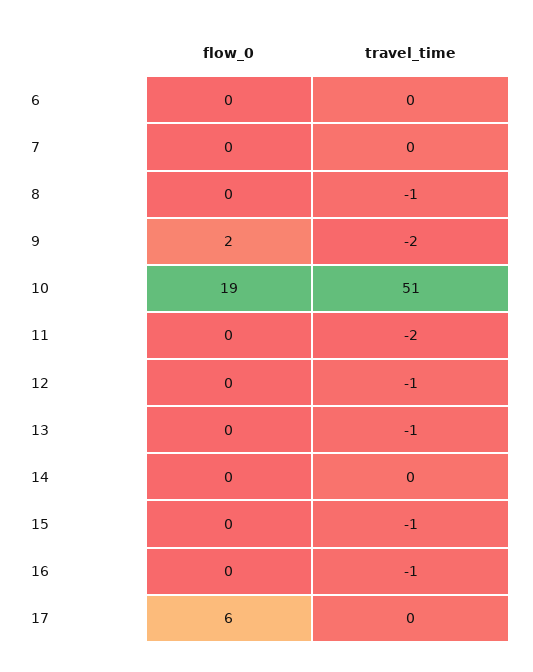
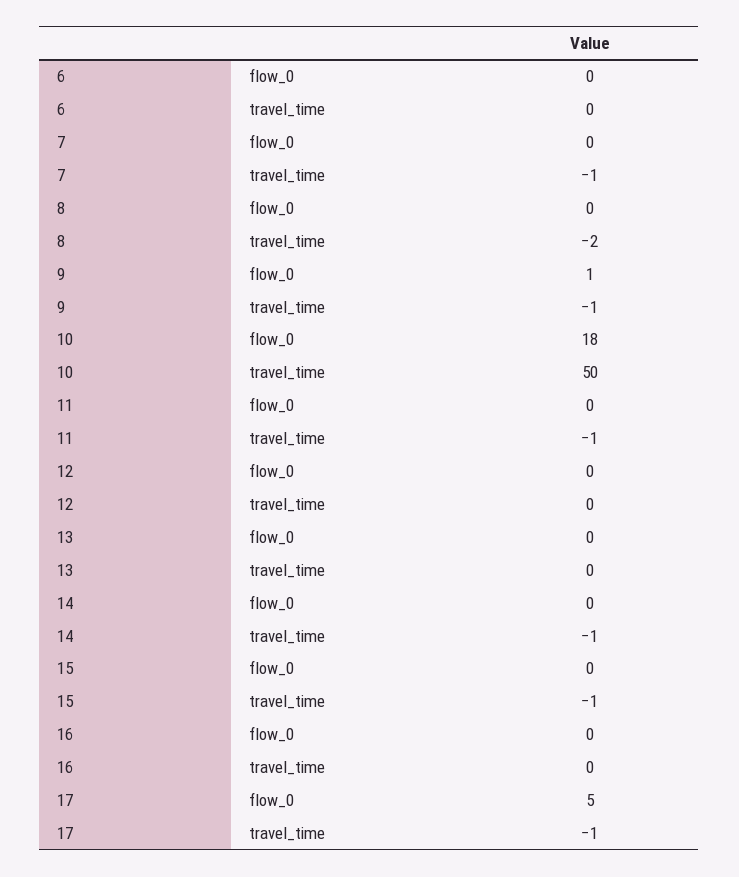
  {
    "flow_0": {
      "6": 0,
      "7": 0,
      "8": 0,
-     "9": 2,
+     "9": 1,
-     "10": 19,
+     "10": 18,
      "11": 0,
      "12": 0,
      "13": 0,
      "14": 0,
      "15": 0,
      "16": 0,
-     "17": 6
+     "17": 5
    },
    "travel_time": {
      "6": 0,
-     "7": 0,
+     "7": -1,
-     "8": -1,
+     "8": -2,
-     "9": -2,
+     "9": -1,
-     "10": 51,
+     "10": 50,
-     "11": -2,
+     "11": -1,
-     "12": -1,
+     "12": 0,
-     "13": -1,
+     "13": 0,
-     "14": 0,
+     "14": -1,
      "15": -1,
-     "16": -1,
+     "16": 0,
-     "17": 0
+     "17": -1
    }
  }

